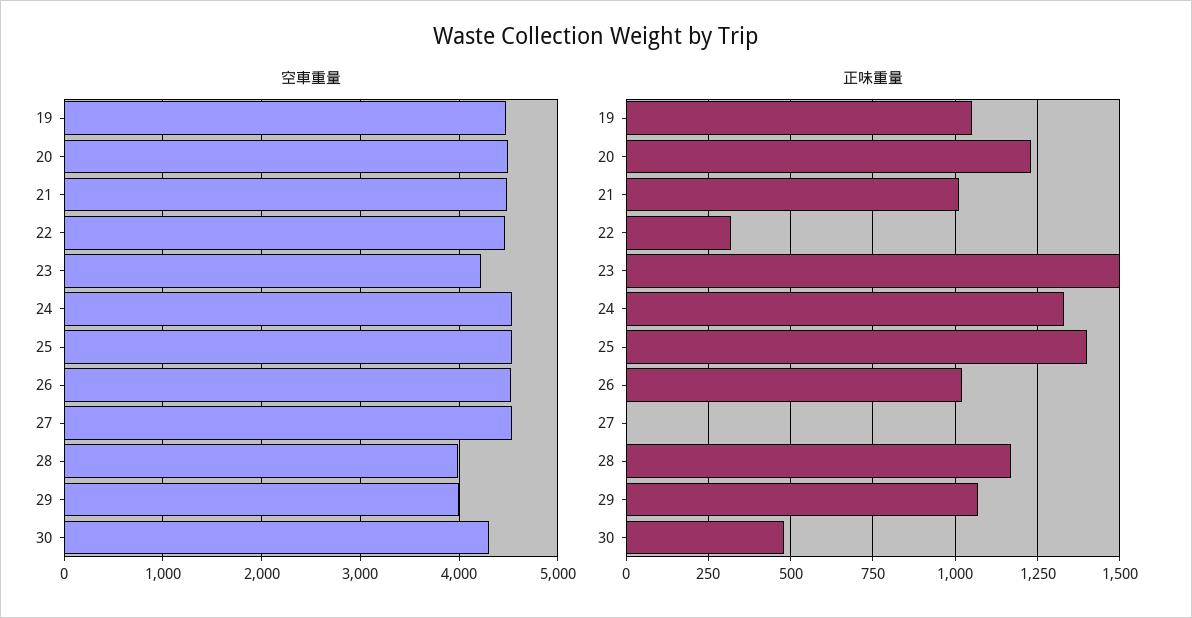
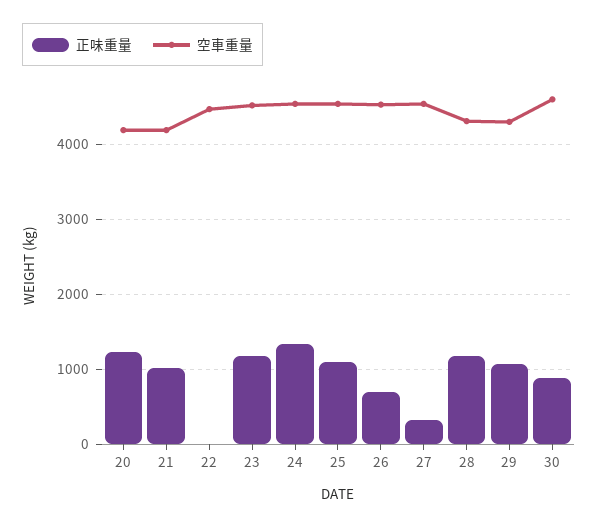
  {
    "空車重量": {
-     "19": 4500,
-     "20": 4500,
+     "20": 4200,
-     "21": 4500,
+     "21": 4200,
      "22": 4500,
-     "23": 4200,
+     "23": 4500,
      "24": 4500,
      "25": 4500,
      "26": 4500,
      "27": 4500,
-     "28": 4000,
+     "28": 4300,
-     "29": 4000,
+     "29": 4300,
-     "30": 4300
+     "30": 4600
    },
    "正味重量": {
-     "19": 1050,
      "20": 1225,
      "21": 1000,
-     "22": 325,
+     "22": 0,
-     "23": 1500,
+     "23": 1200,
      "24": 1325,
-     "25": 1400,
+     "25": 1100,
-     "26": 1025,
+     "26": 700,
-     "27": 0,
+     "27": 300,
      "28": 1175,
      "29": 1075,
-     "30": 475
+     "30": 900
    }
  }

